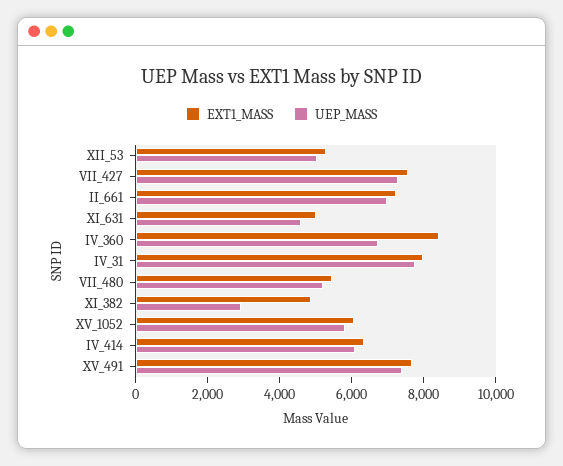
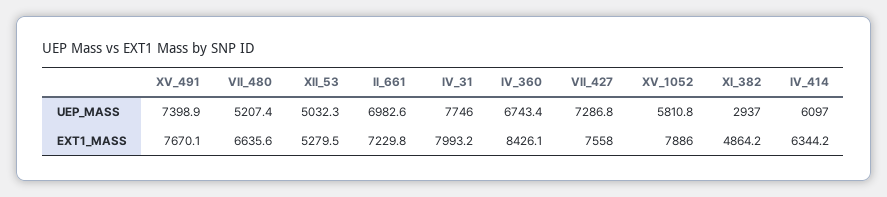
  {
    "EXT1_MASS": {
      "XII_53": 5279.5,
      "VII_427": 7558,
      "II_661": 7229.8,
-     "XI_631": 5000,
      "IV_360": 8426.1,
      "IV_31": 7993.2,
-     "VII_480": 5500,
+     "VII_480": 6635.6,
      "XI_382": 4864.2,
-     "XV_1052": 6000,
+     "XV_1052": 7886,
      "IV_414": 6344.2,
      "XV_491": 7670.1
    },
    "UEP_MASS": {
      "XII_53": 5032.3,
      "VII_427": 7286.8,
      "II_661": 6982.6,
-     "XI_631": 4500,
      "IV_360": 6743.4,
      "IV_31": 7746,
      "VII_480": 5207.4,
      "XI_382": 2937,
      "XV_1052": 5810.8,
      "IV_414": 6097,
      "XV_491": 7398.9
    }
  }

